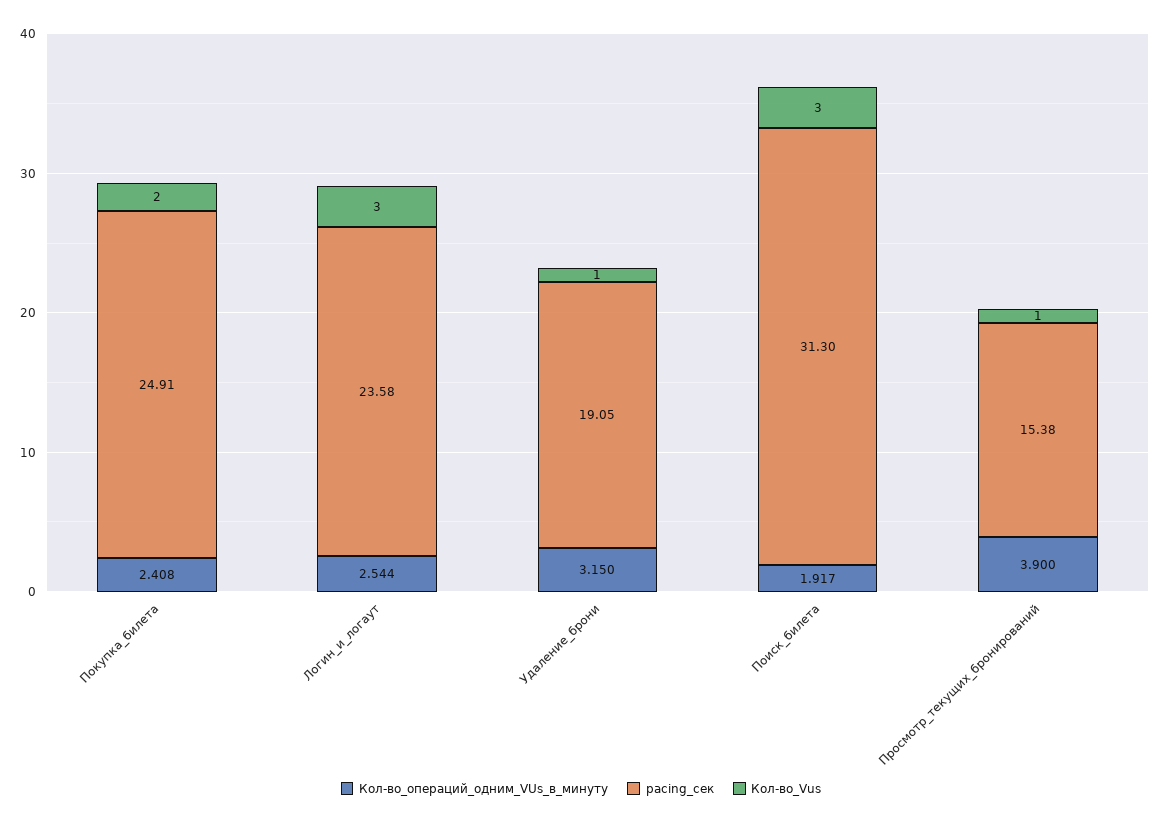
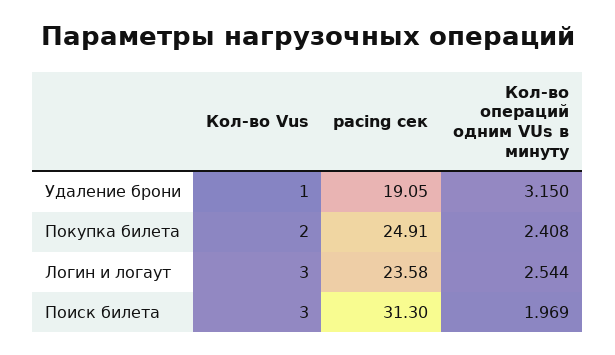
  {
    "Кол-во_операций_одним_VUs_в_минуту": {
      "Покупка_билета": 2.408,
      "Логин_и_логаут": 2.544,
      "Удаление_брони": 3.15,
-     "Поиск_билета": 1.917,
+     "Поиск_билета": 1.969
-     "Просмотр_текущих_бронирований": 3.9
    },
    "pacing_сек": {
      "Покупка_билета": 24.91,
      "Логин_и_логаут": 23.58,
      "Удаление_брони": 19.05,
-     "Поиск_билета": 31.3,
+     "Поиск_билета": 31.3
-     "Просмотр_текущих_бронирований": 15.38
    },
    "Кол-во_Vus": {
      "Покупка_билета": 2,
      "Логин_и_логаут": 3,
      "Удаление_брони": 1,
-     "Поиск_билета": 3,
+     "Поиск_билета": 3
-     "Просмотр_текущих_бронирований": 1
    }
  }

